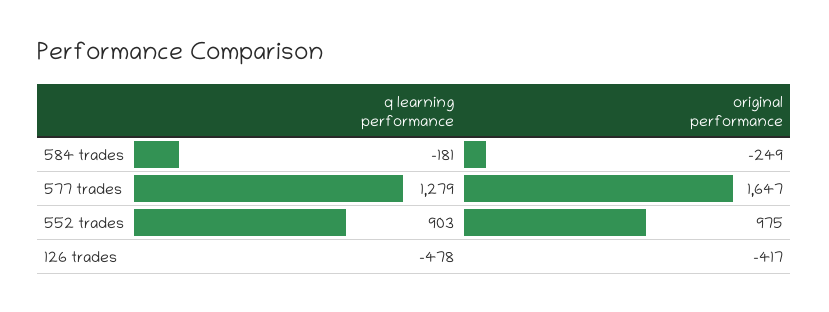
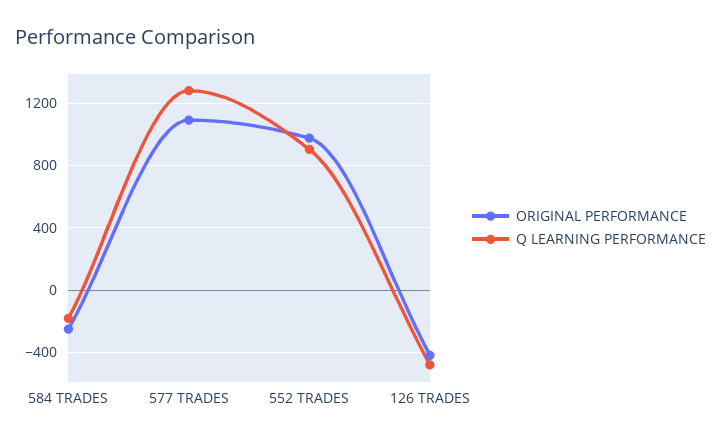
  {
    "q learning performance": {
      "584 trades": -181,
      "577 trades": 1279,
      "552 trades": 903,
      "126 trades": -478
    },
    "original performance": {
      "584 trades": -249,
-     "577 trades": 1647,
+     "577 trades": 1100,
      "552 trades": 975,
      "126 trades": -417
    }
  }

